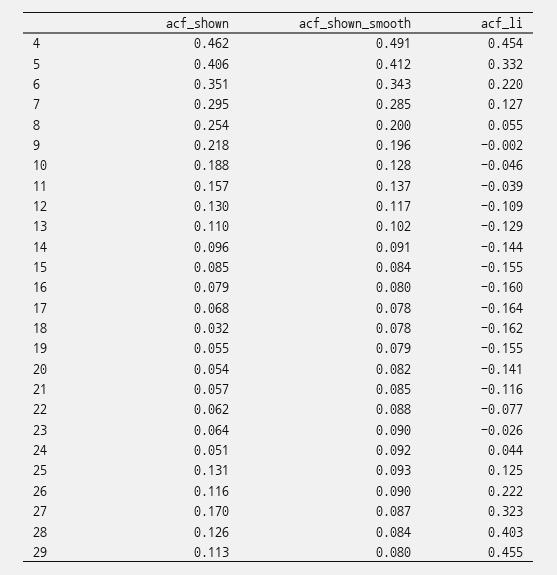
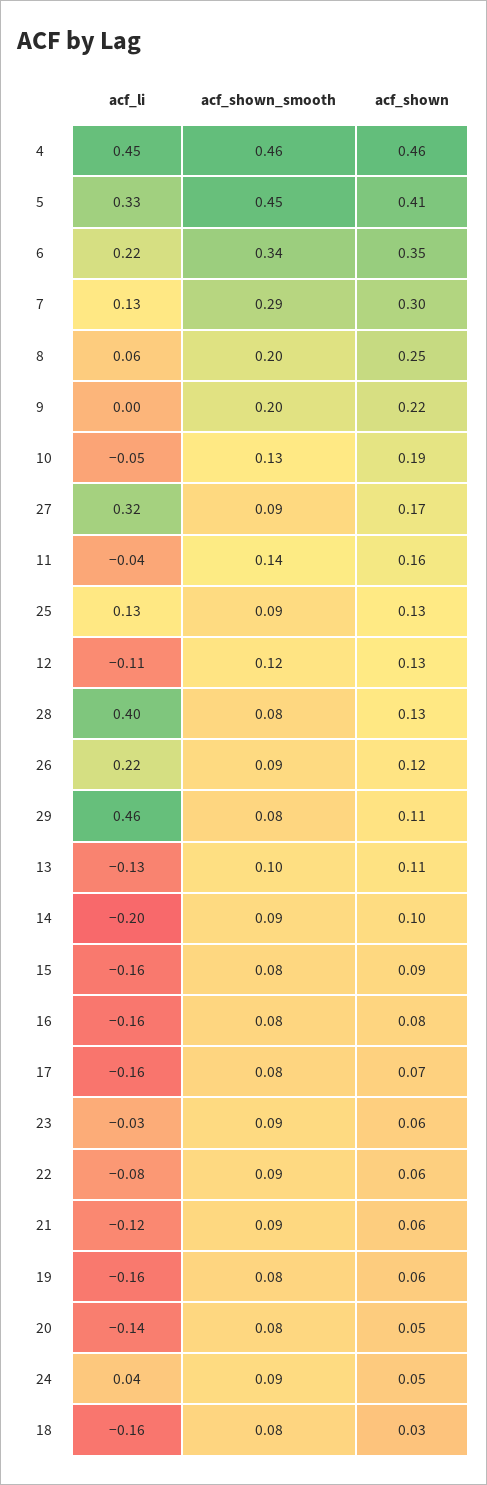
  {
    "acf_shown": {
      "4": 0.462,
      "5": 0.406,
      "6": 0.351,
      "7": 0.295,
      "8": 0.254,
      "9": 0.218,
      "10": 0.188,
      "11": 0.157,
      "12": 0.13,
      "13": 0.11,
      "14": 0.096,
      "15": 0.085,
      "16": 0.079,
      "17": 0.068,
      "18": 0.032,
      "19": 0.055,
      "20": 0.054,
      "21": 0.057,
      "22": 0.062,
      "23": 0.064,
      "24": 0.051,
      "25": 0.131,
      "26": 0.116,
      "27": 0.17,
      "28": 0.126,
      "29": 0.113
    },
    "acf_shown_smooth": {
-     "4": 0.491,
+     "4": 0.46,
-     "5": 0.412,
+     "5": 0.45,
      "6": 0.343,
      "7": 0.285,
      "8": 0.2,
      "9": 0.196,
      "10": 0.128,
      "11": 0.137,
      "12": 0.117,
      "13": 0.102,
      "14": 0.091,
      "15": 0.084,
      "16": 0.08,
      "17": 0.078,
      "18": 0.078,
      "19": 0.079,
      "20": 0.082,
      "21": 0.085,
      "22": 0.088,
      "23": 0.09,
      "24": 0.092,
      "25": 0.093,
      "26": 0.09,
      "27": 0.087,
      "28": 0.084,
      "29": 0.08
    },
    "acf_li": {
      "4": 0.454,
      "5": 0.332,
      "6": 0.22,
      "7": 0.127,
      "8": 0.055,
      "9": -0.002,
      "10": -0.046,
      "11": -0.039,
      "12": -0.109,
      "13": -0.129,
-     "14": -0.144,
+     "14": -0.2,
      "15": -0.155,
      "16": -0.16,
      "17": -0.164,
      "18": -0.162,
      "19": -0.155,
      "20": -0.141,
      "21": -0.116,
      "22": -0.077,
      "23": -0.026,
      "24": 0.044,
      "25": 0.125,
      "26": 0.222,
      "27": 0.323,
      "28": 0.403,
      "29": 0.455
    }
  }

